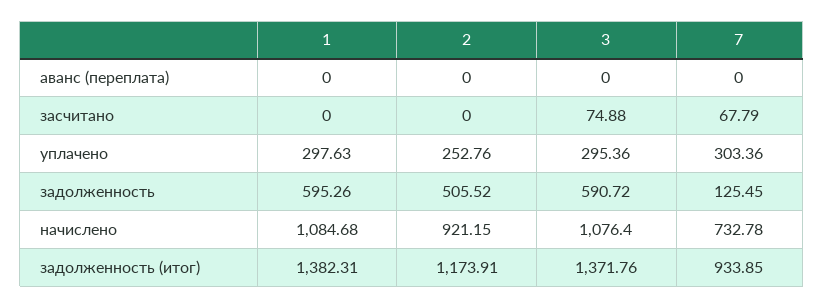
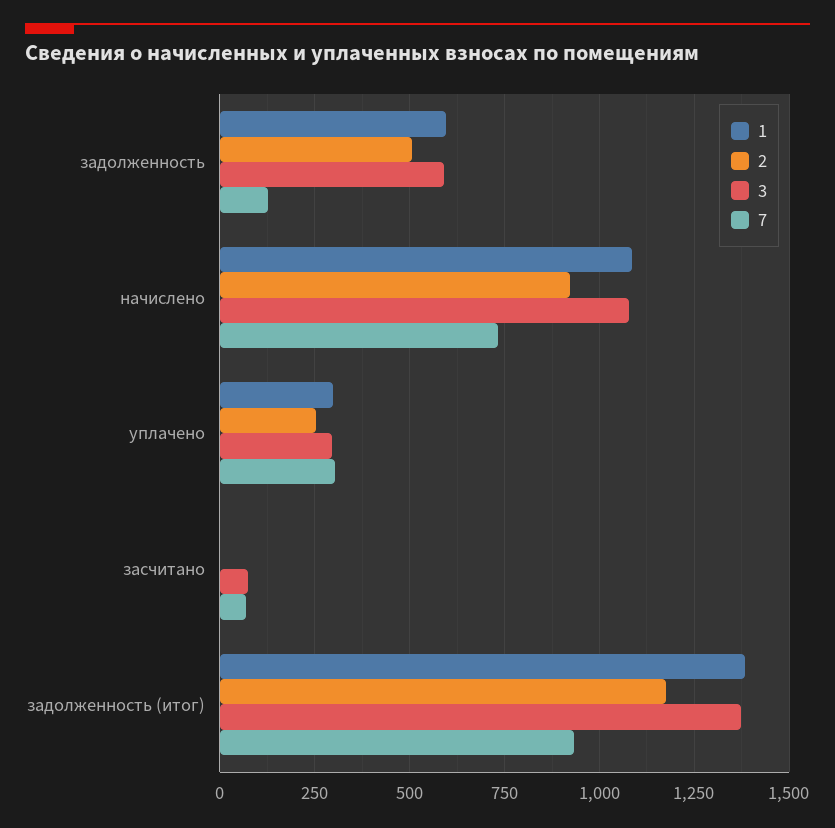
  {
    "1": {
-     "аванс (переплата)": 0,
      "засчитано": 0,
      "уплачено": 297.63,
      "задолженность": 595.26,
      "начислено": 1084.68,
      "задолженность (итог)": 1382.31
    },
    "2": {
-     "аванс (переплата)": 0,
      "засчитано": 0,
      "уплачено": 252.76,
      "задолженность": 505.52,
      "начислено": 921.15,
      "задолженность (итог)": 1173.91
    },
    "3": {
-     "аванс (переплата)": 0,
      "засчитано": 74.88,
      "уплачено": 295.36,
      "задолженность": 590.72,
      "начислено": 1076.4,
      "задолженность (итог)": 1371.76
    },
    "7": {
-     "аванс (переплата)": 0,
      "засчитано": 67.79,
      "уплачено": 303.36,
      "задолженность": 125.45,
      "начислено": 732.78,
      "задолженность (итог)": 933.85
    }
  }

